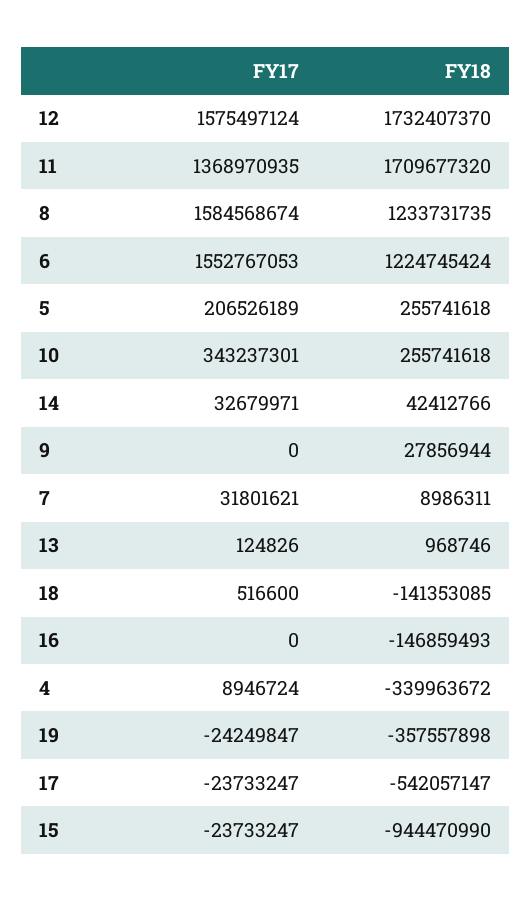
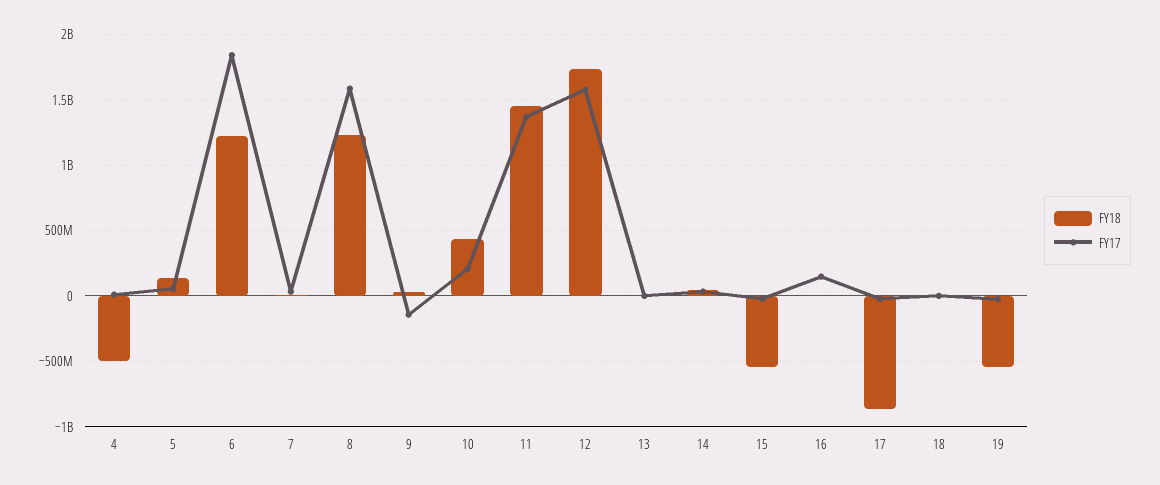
  {
    "FY17": {
      "12": 1575497124,
      "11": 1368970935,
      "8": 1584568674,
-     "6": 1552767053,
+     "6": 1850000000,
-     "5": 206526189,
+     "5": 50000000,
-     "10": 343237301,
+     "10": 200000000,
      "14": 32679971,
-     "9": 0,
+     "9": -150000000,
      "7": 31801621,
      "13": 124826,
      "18": 516600,
-     "16": 0,
+     "16": 150000000,
      "4": 8946724,
      "19": -24249847,
      "17": -23733247,
      "15": -23733247
    },
    "FY18": {
      "12": 1732407370,
-     "11": 1709677320,
+     "11": 1450000000,
      "8": 1233731735,
      "6": 1224745424,
-     "5": 255741618,
+     "5": 150000000,
-     "10": 255741618,
+     "10": 450000000,
      "14": 42412766,
      "9": 27856944,
      "7": 8986311,
      "13": 968746,
-     "18": -141353085,
+     "18": 0,
-     "16": -146859493,
+     "16": 0,
-     "4": -339963672,
+     "4": -500000000,
-     "19": -357557898,
+     "19": -550000000,
-     "17": -542057147,
+     "17": -850000000,
-     "15": -944470990
+     "15": -550000000
    }
  }

